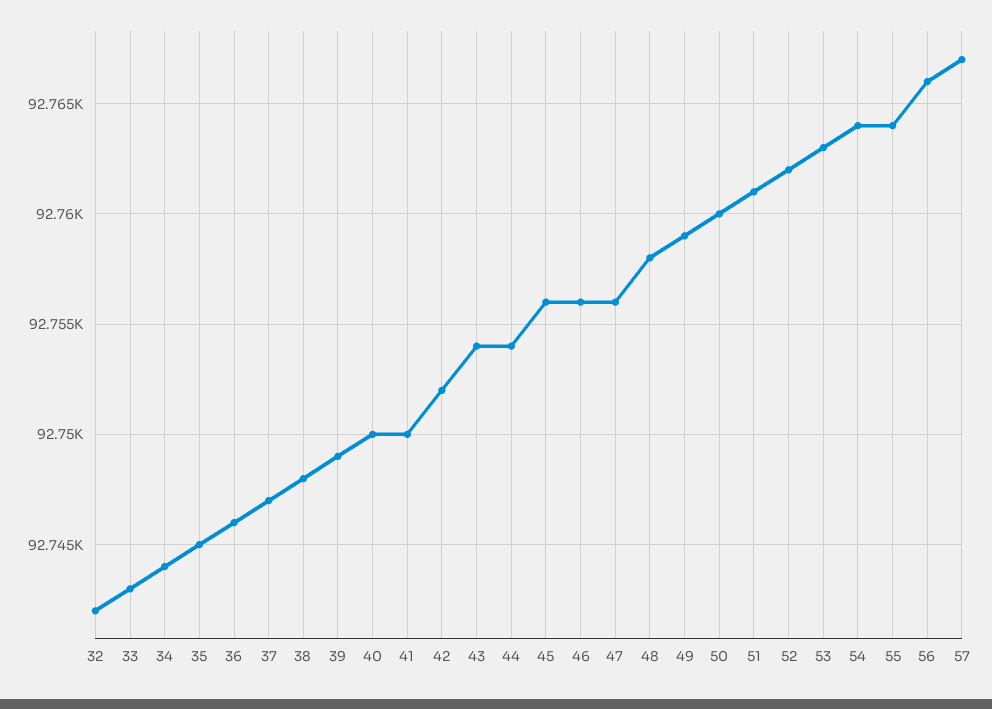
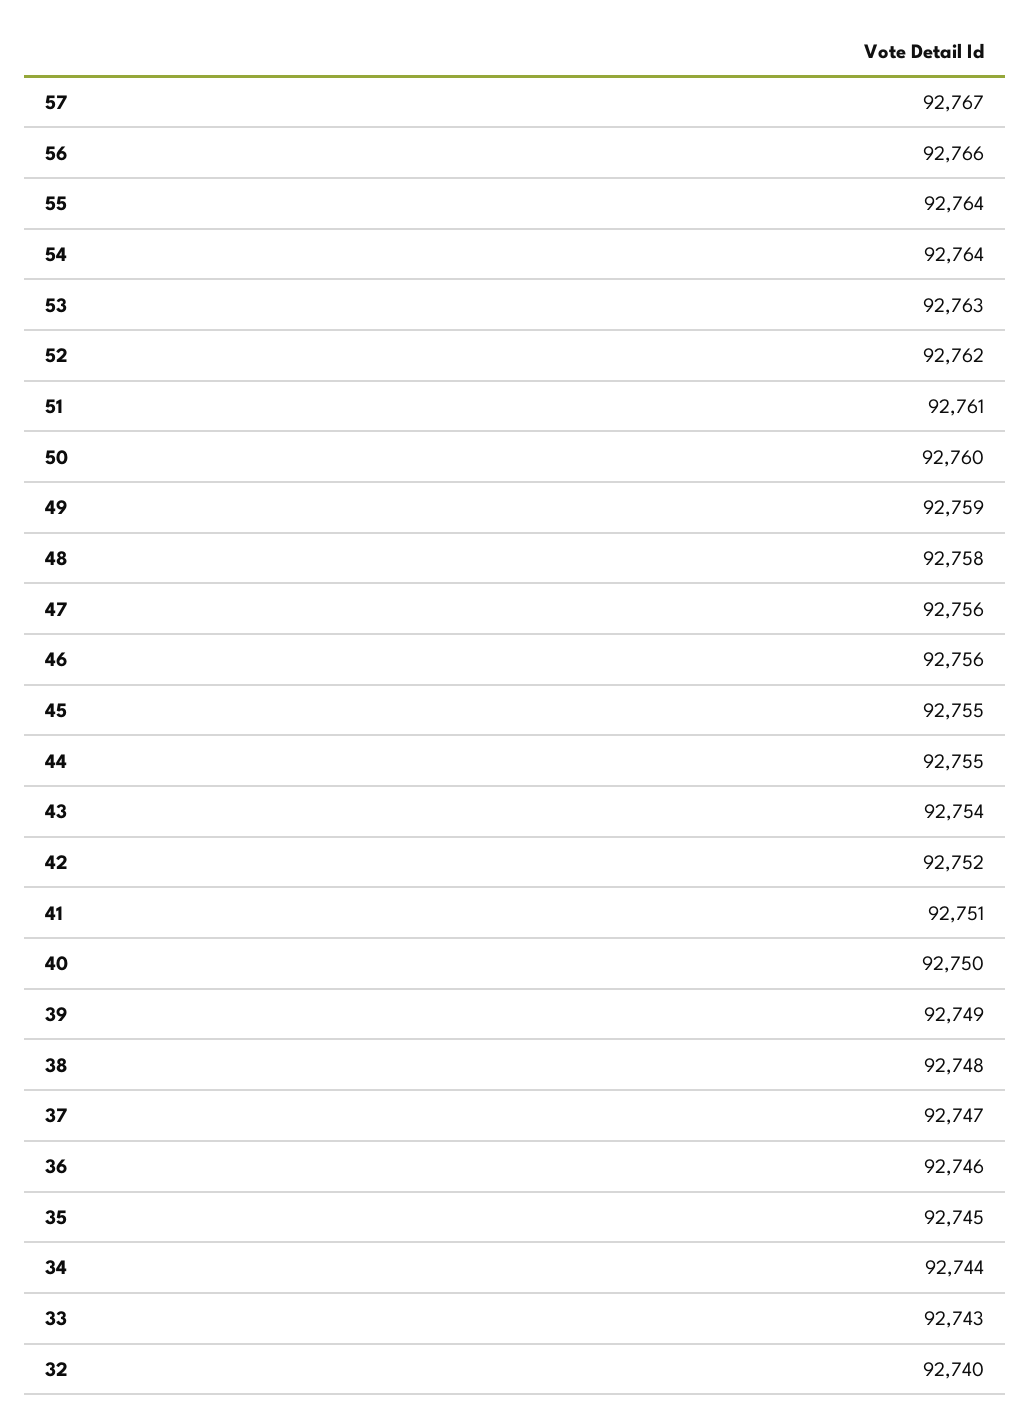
  {
-   "32": 92742,
+   "32": 92740,
    "33": 92743,
    "34": 92744,
    "35": 92745,
    "36": 92746,
    "37": 92747,
    "38": 92748,
    "39": 92749,
    "40": 92750,
-   "41": 92750,
+   "41": 92751,
    "42": 92752,
    "43": 92754,
-   "44": 92754,
+   "44": 92755,
-   "45": 92756,
+   "45": 92755,
    "46": 92756,
    "47": 92756,
    "48": 92758,
    "49": 92759,
    "50": 92760,
    "51": 92761,
    "52": 92762,
    "53": 92763,
    "54": 92764,
    "55": 92764,
    "56": 92766,
    "57": 92767
  }

